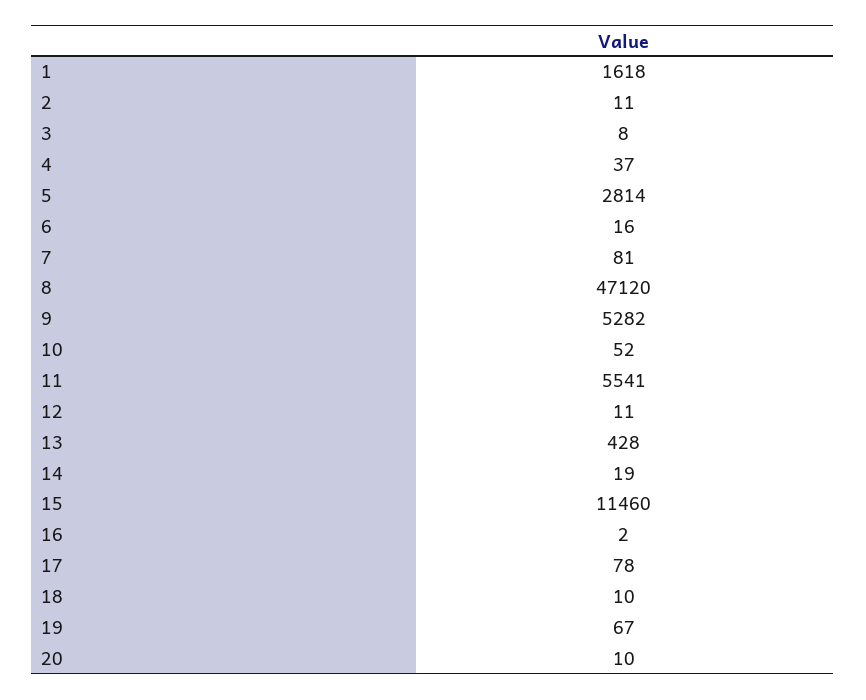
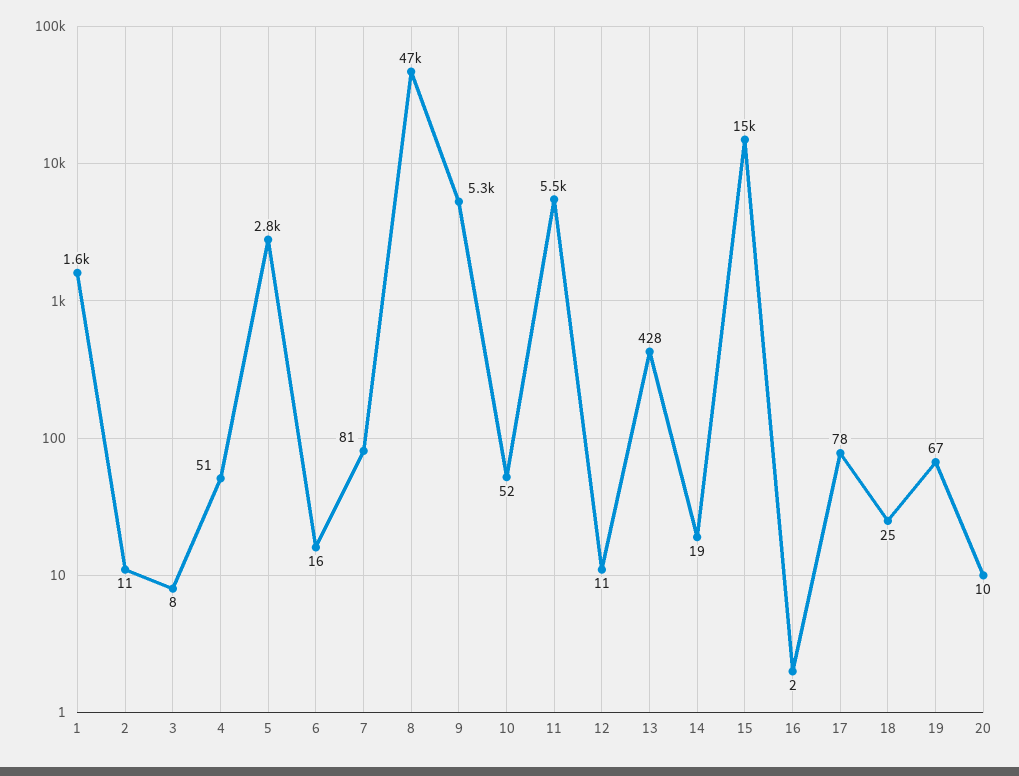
  {
    "1": 1618,
    "2": 11,
    "3": 8,
-   "4": 37,
+   "4": 51,
    "5": 2814,
    "6": 16,
    "7": 81,
    "8": 47120,
    "9": 5282,
    "10": 52,
    "11": 5541,
    "12": 11,
    "13": 428,
    "14": 19,
-   "15": 11460,
+   "15": 15000,
    "16": 2,
    "17": 78,
-   "18": 10,
+   "18": 25,
    "19": 67,
    "20": 10
  }

